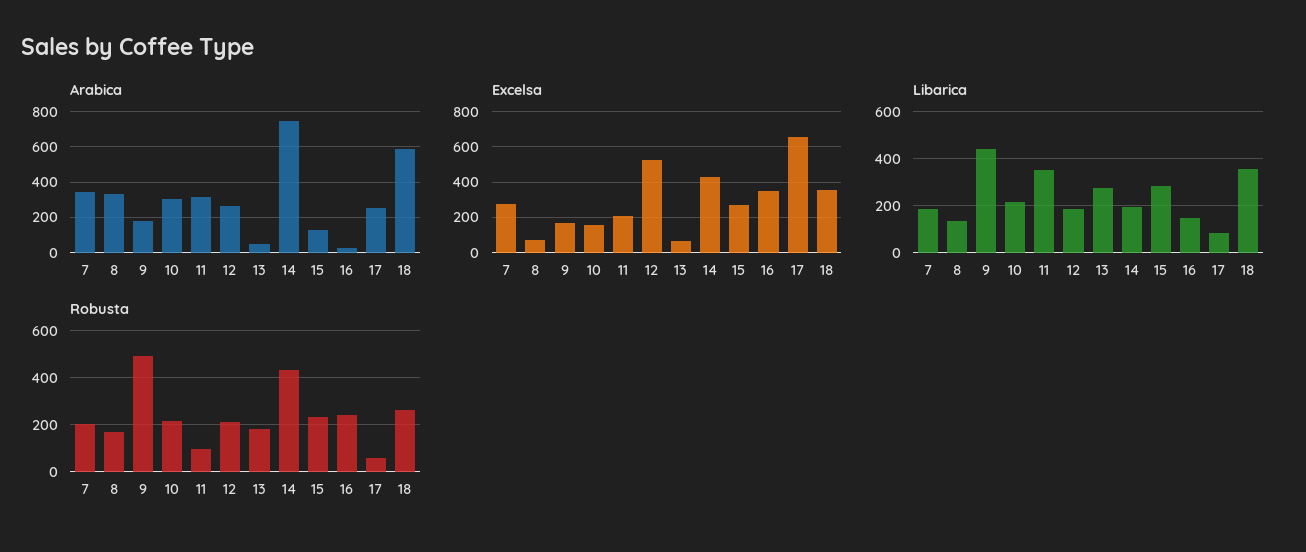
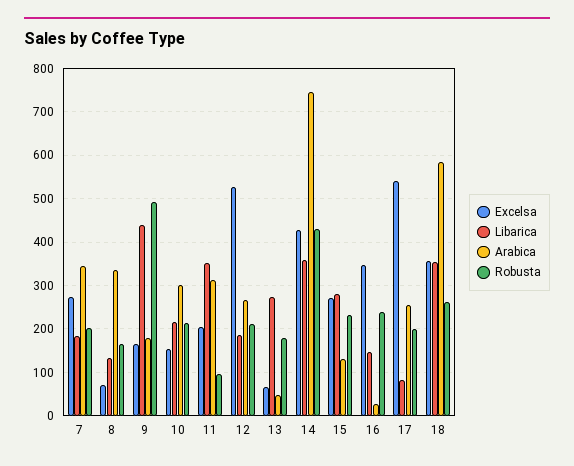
  {
    "Arabica": {
      "7": 340,
      "8": 340,
      "9": 180,
      "10": 300,
      "11": 320,
      "12": 260,
      "13": 40,
      "14": 740,
      "15": 140,
      "16": 20,
      "17": 260,
      "18": 580
    },
    "Excelsa": {
      "7": 280,
      "8": 80,
      "9": 160,
      "10": 160,
      "11": 200,
      "12": 520,
      "13": 60,
      "14": 420,
      "15": 280,
      "16": 340,
-     "17": 650,
+     "17": 540,
      "18": 360
    },
    "Libarica": {
      "7": 180,
      "8": 140,
      "9": 440,
      "10": 220,
      "11": 360,
      "12": 180,
      "13": 280,
-     "14": 200,
+     "14": 360,
      "15": 280,
      "16": 140,
      "17": 80,
      "18": 360
    },
    "Robusta": {
      "7": 200,
      "8": 160,
      "9": 500,
      "10": 220,
      "11": 100,
      "12": 220,
      "13": 180,
      "14": 420,
      "15": 240,
      "16": 240,
-     "17": 50,
+     "17": 200,
      "18": 260
    }
  }

